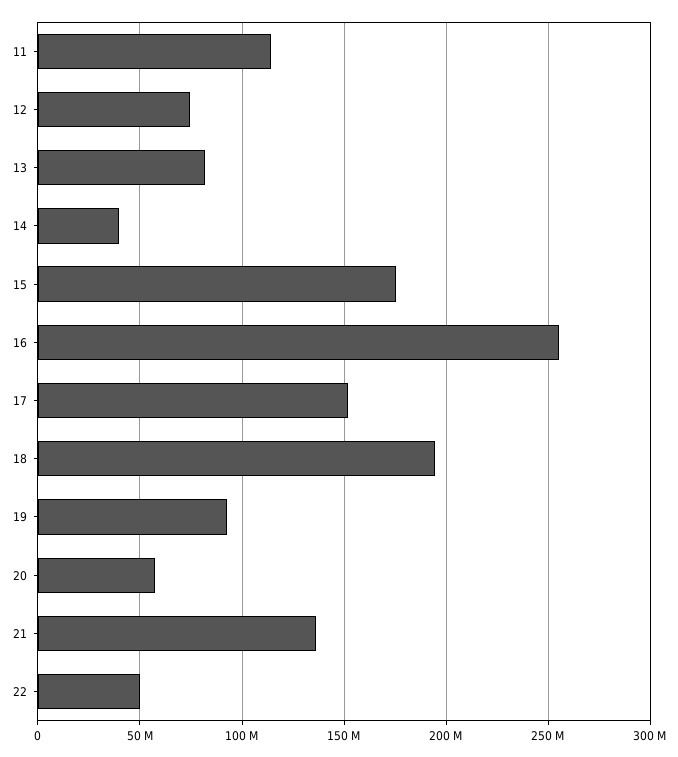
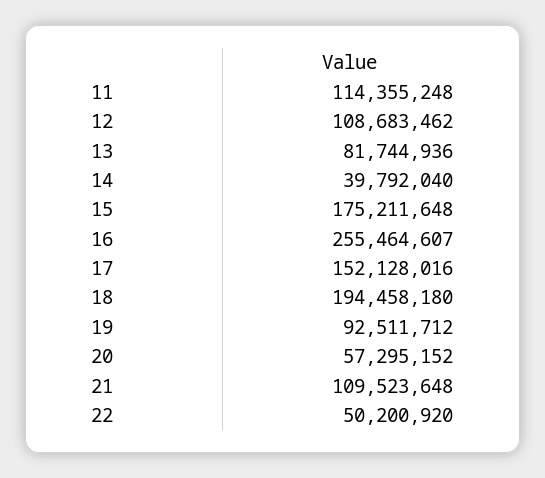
  {
    "11": 114355248,
-   "12": 75000000,
+   "12": 108683462,
    "13": 81744936,
    "14": 39792040,
    "15": 175211648,
    "16": 255464607,
    "17": 152128016,
    "18": 194458180,
    "19": 92511712,
    "20": 57295152,
-   "21": 135000000,
+   "21": 109523648,
    "22": 50200920
  }

